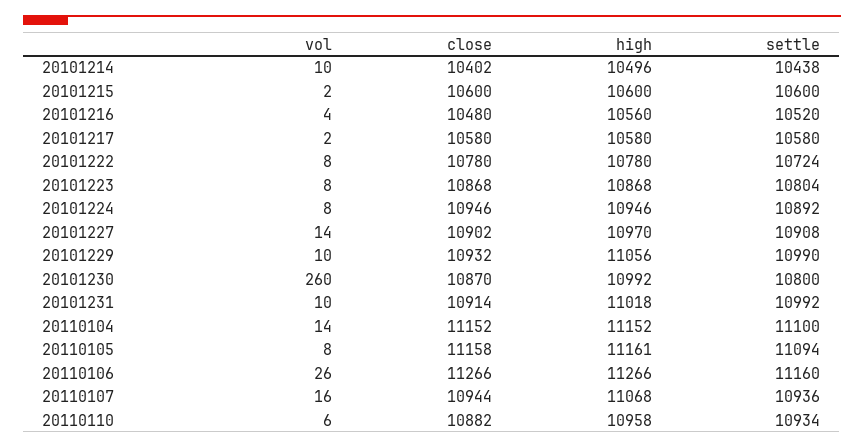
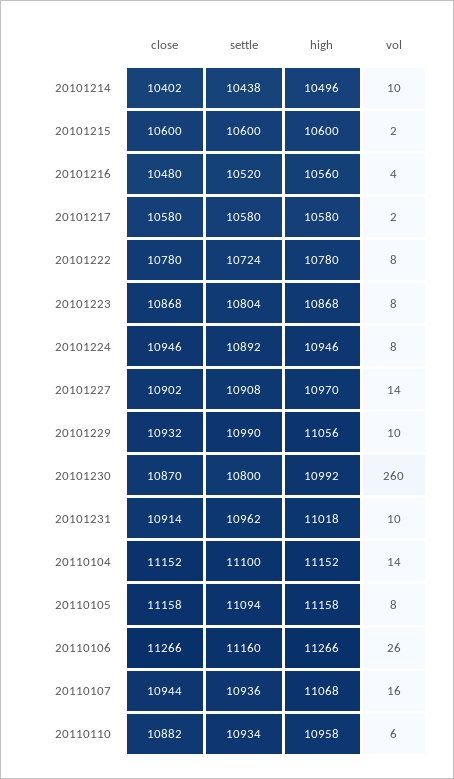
  {
    "vol": {
      "20101214": 10,
      "20101215": 2,
      "20101216": 4,
      "20101217": 2,
      "20101222": 8,
      "20101223": 8,
      "20101224": 8,
      "20101227": 14,
      "20101229": 10,
      "20101230": 260,
      "20101231": 10,
      "20110104": 14,
      "20110105": 8,
      "20110106": 26,
      "20110107": 16,
      "20110110": 6
    },
    "close": {
      "20101214": 10402,
      "20101215": 10600,
      "20101216": 10480,
      "20101217": 10580,
      "20101222": 10780,
      "20101223": 10868,
      "20101224": 10946,
      "20101227": 10902,
      "20101229": 10932,
      "20101230": 10870,
      "20101231": 10914,
      "20110104": 11152,
      "20110105": 11158,
      "20110106": 11266,
      "20110107": 10944,
      "20110110": 10882
    },
    "high": {
      "20101214": 10496,
      "20101215": 10600,
      "20101216": 10560,
      "20101217": 10580,
      "20101222": 10780,
      "20101223": 10868,
      "20101224": 10946,
      "20101227": 10970,
      "20101229": 11056,
      "20101230": 10992,
      "20101231": 11018,
      "20110104": 11152,
-     "20110105": 11161,
+     "20110105": 11158,
      "20110106": 11266,
      "20110107": 11068,
      "20110110": 10958
    },
    "settle": {
      "20101214": 10438,
      "20101215": 10600,
      "20101216": 10520,
      "20101217": 10580,
      "20101222": 10724,
      "20101223": 10804,
      "20101224": 10892,
      "20101227": 10908,
      "20101229": 10990,
      "20101230": 10800,
-     "20101231": 10992,
+     "20101231": 10962,
      "20110104": 11100,
      "20110105": 11094,
      "20110106": 11160,
      "20110107": 10936,
      "20110110": 10934
    }
  }

